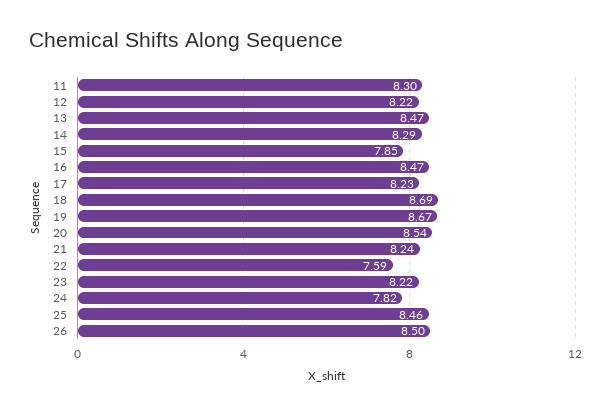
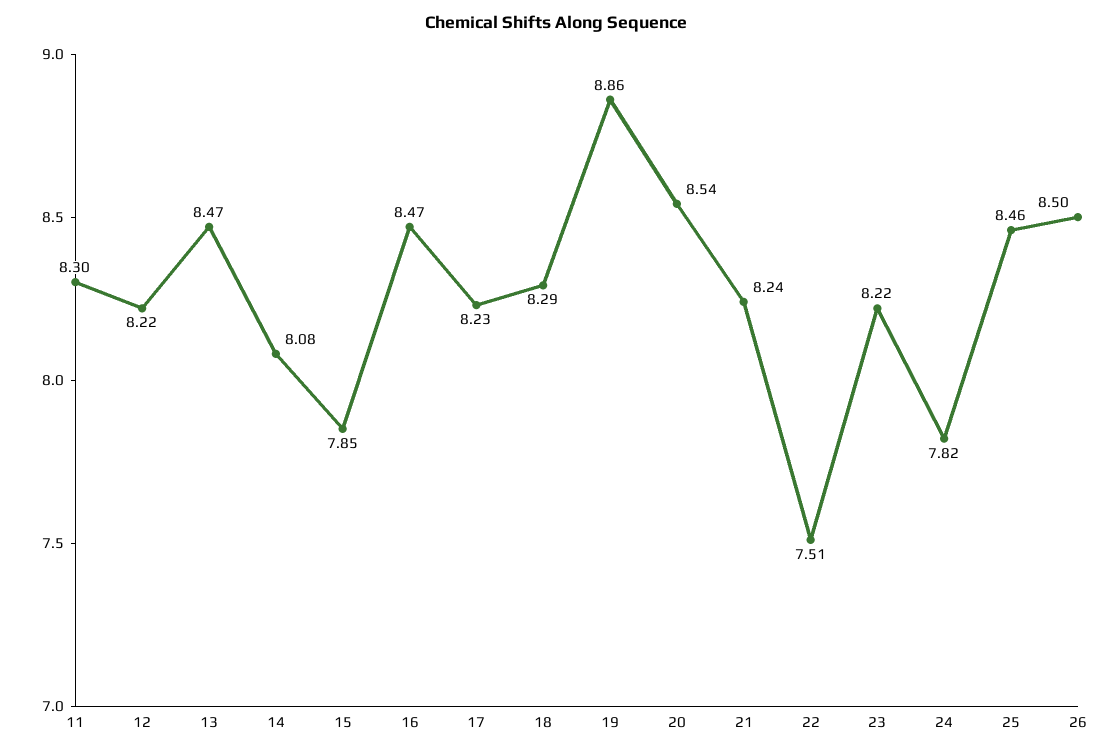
  {
    "11": 8.3,
    "12": 8.22,
    "13": 8.47,
-   "14": 8.29,
+   "14": 8.08,
    "15": 7.85,
    "16": 8.47,
    "17": 8.23,
-   "18": 8.69,
+   "18": 8.29,
-   "19": 8.67,
+   "19": 8.86,
    "20": 8.54,
    "21": 8.24,
-   "22": 7.59,
+   "22": 7.51,
    "23": 8.22,
    "24": 7.82,
    "25": 8.46,
    "26": 8.5
  }

